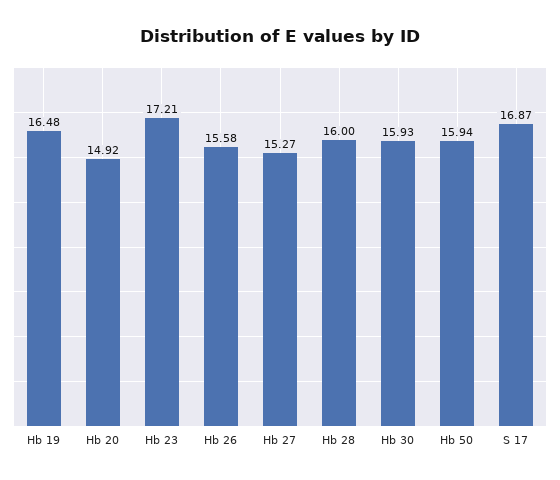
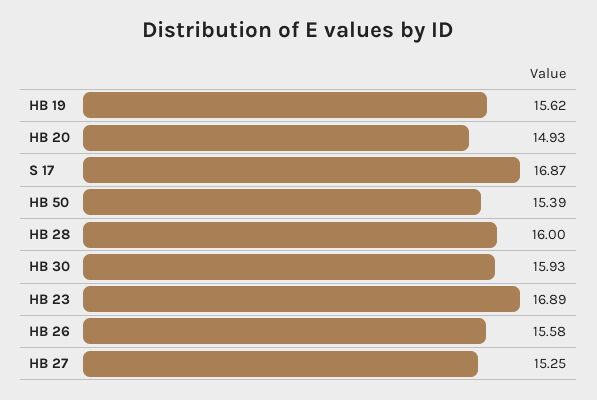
  {
-   "Hb 19": 16.48,
+   "Hb 19": 15.62,
-   "Hb 20": 14.92,
+   "Hb 20": 14.93,
-   "Hb 23": 17.21,
+   "Hb 23": 16.89,
    "Hb 26": 15.58,
-   "Hb 27": 15.27,
+   "Hb 27": 15.25,
    "Hb 28": 16,
    "Hb 30": 15.93,
-   "Hb 50": 15.94,
+   "Hb 50": 15.39,
    "S 17": 16.87
  }

